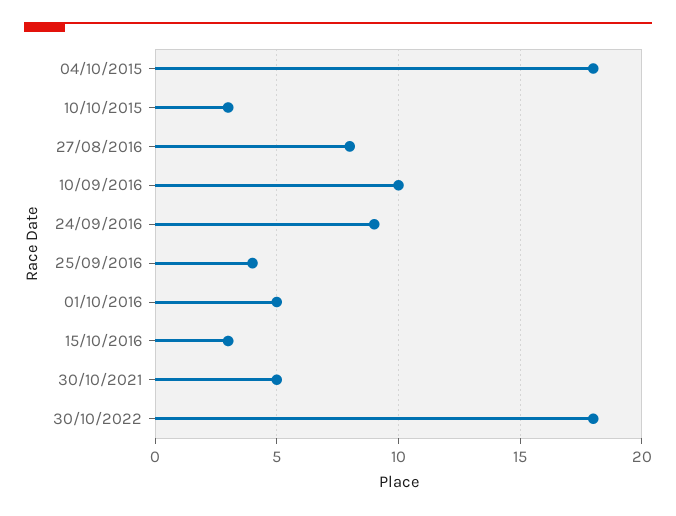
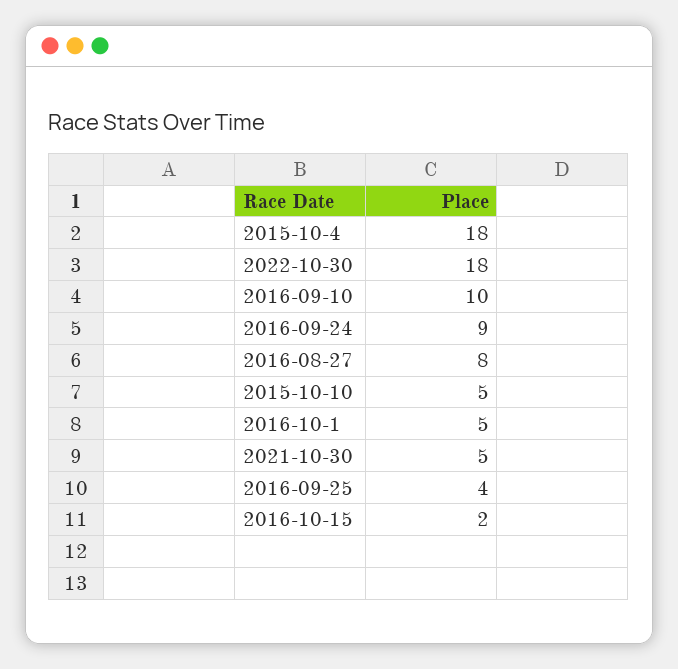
  {
    "04/10/2015": 18,
-   "10/10/2015": 3,
+   "10/10/2015": 5,
    "27/08/2016": 8,
    "10/09/2016": 10,
    "24/09/2016": 9,
    "25/09/2016": 4,
    "01/10/2016": 5,
-   "15/10/2016": 3,
+   "15/10/2016": 2,
    "30/10/2021": 5,
    "30/10/2022": 18
  }

